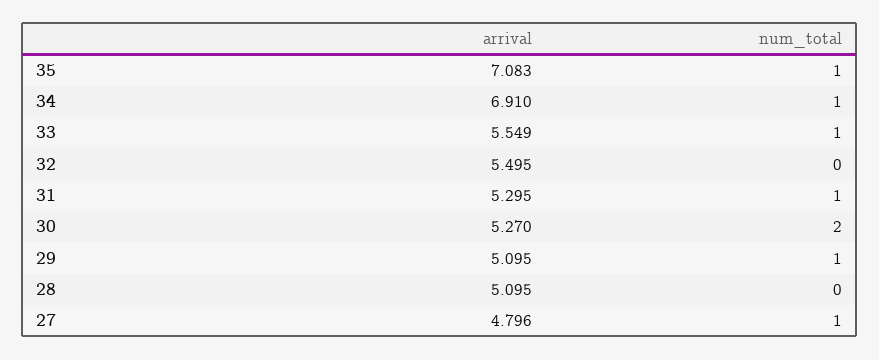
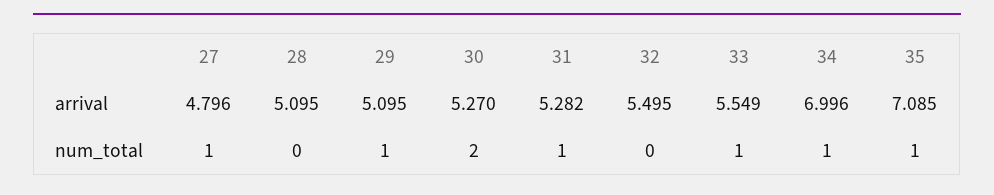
  {
    "arrival": {
-     "35": 7.083,
+     "35": 7.085,
-     "34": 6.91,
+     "34": 6.996,
      "33": 5.549,
      "32": 5.495,
-     "31": 5.295,
+     "31": 5.282,
      "30": 5.27,
      "29": 5.095,
      "28": 5.095,
      "27": 4.796
    },
    "num_total": {
      "35": 1,
      "34": 1,
      "33": 1,
      "32": 0,
      "31": 1,
      "30": 2,
      "29": 1,
      "28": 0,
      "27": 1
    }
  }

